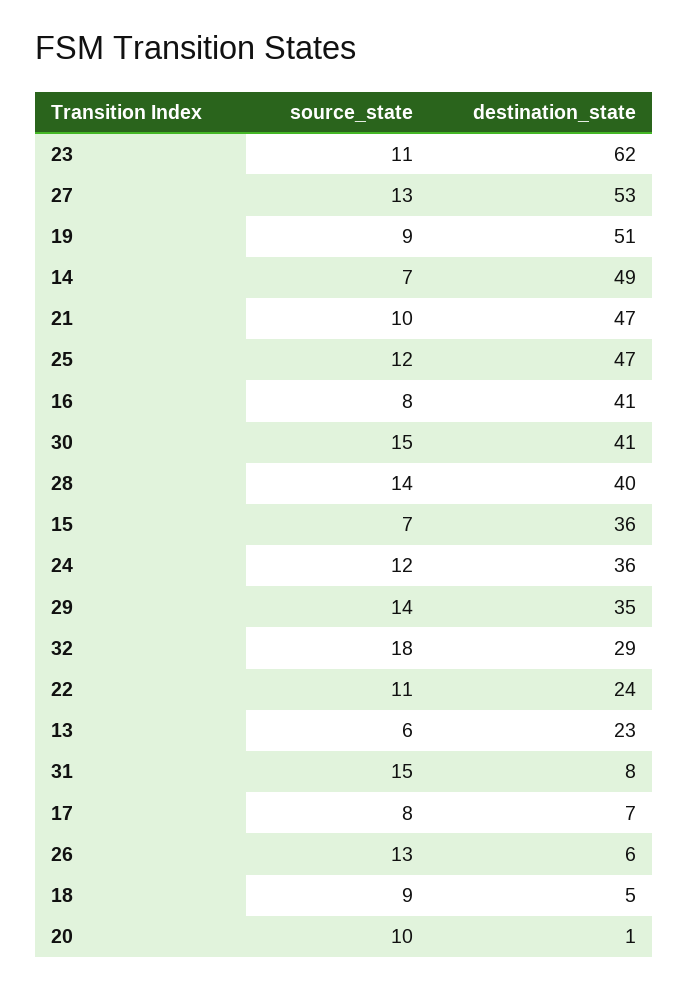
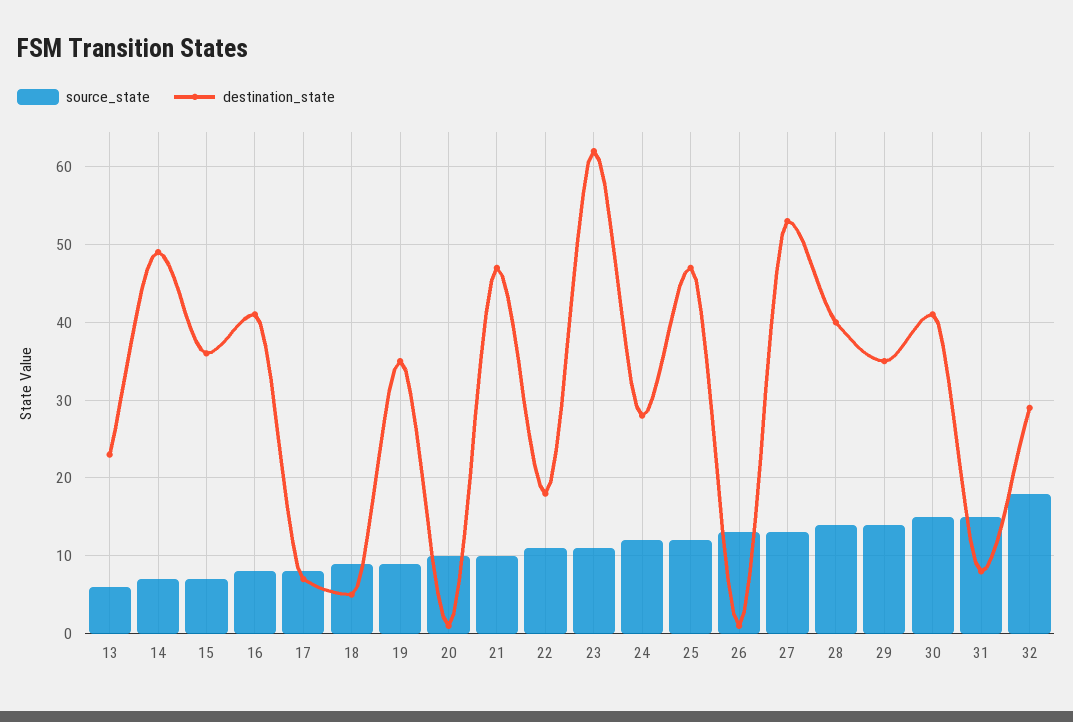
  {
    "source_state": {
      "23": 11,
      "27": 13,
      "19": 9,
      "14": 7,
      "21": 10,
      "25": 12,
      "16": 8,
      "30": 15,
      "28": 14,
      "15": 7,
      "24": 12,
      "29": 14,
      "32": 18,
      "22": 11,
      "13": 6,
      "31": 15,
      "17": 8,
      "26": 13,
      "18": 9,
      "20": 10
    },
    "destination_state": {
      "23": 62,
      "27": 53,
-     "19": 51,
+     "19": 35,
      "14": 49,
      "21": 47,
      "25": 47,
      "16": 41,
      "30": 41,
      "28": 40,
      "15": 36,
-     "24": 36,
+     "24": 28,
      "29": 35,
      "32": 29,
-     "22": 24,
+     "22": 18,
      "13": 23,
      "31": 8,
      "17": 7,
-     "26": 6,
+     "26": 1,
      "18": 5,
      "20": 1
    }
  }

